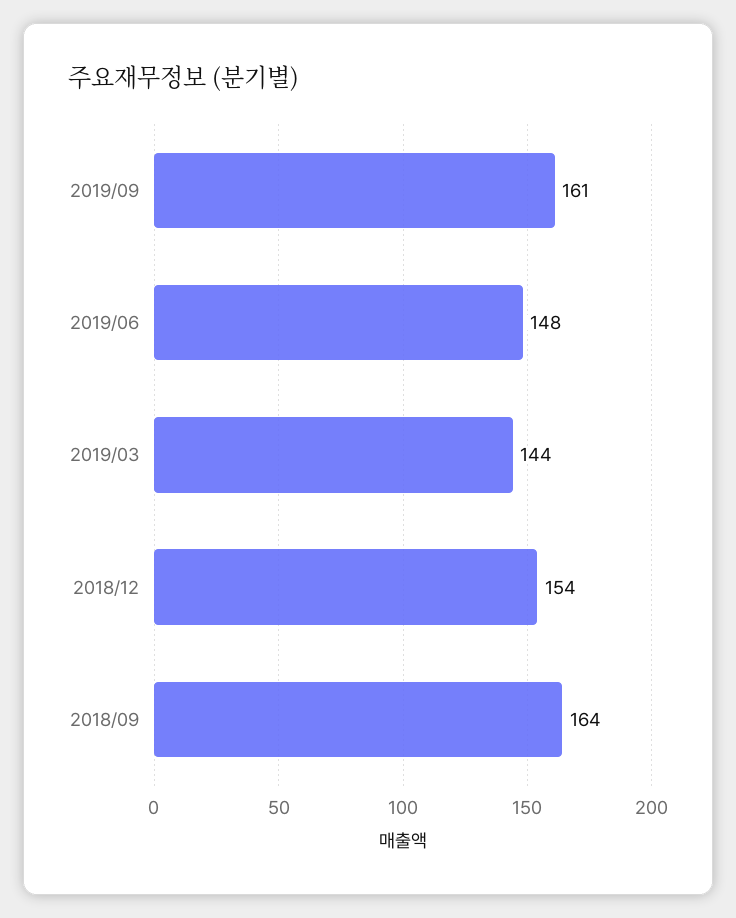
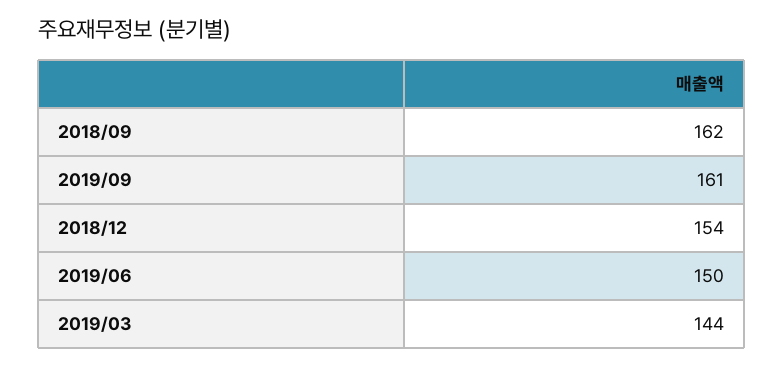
  {
    "2019/09": 161,
-   "2019/06": 148,
+   "2019/06": 150,
    "2019/03": 144,
    "2018/12": 154,
-   "2018/09": 164
+   "2018/09": 162
  }

